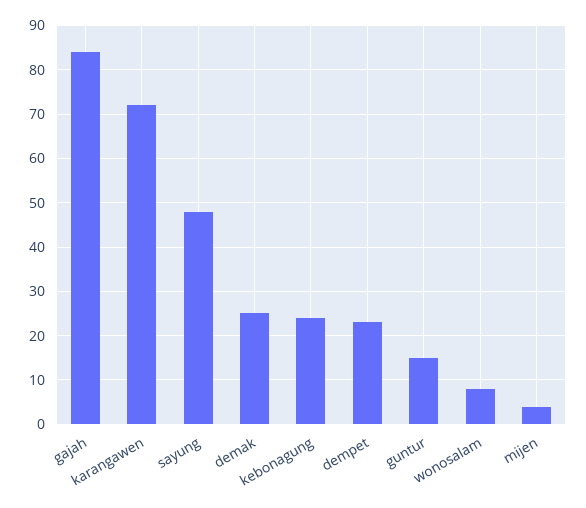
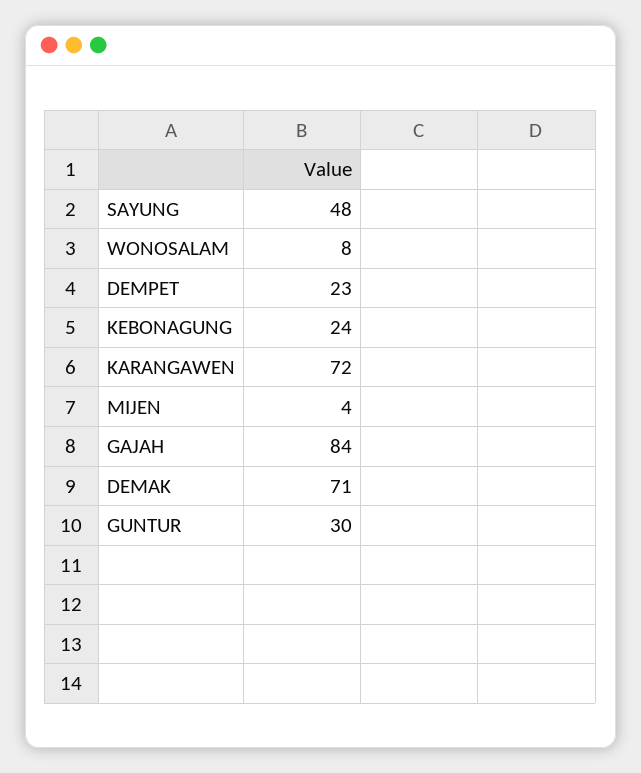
  {
    "gajah": 84,
    "karangawen": 72,
    "sayung": 48,
-   "demak": 25,
+   "demak": 71,
    "kebonagung": 24,
    "dempet": 23,
-   "guntur": 15,
+   "guntur": 30,
    "wonosalam": 8,
    "mijen": 4
  }

